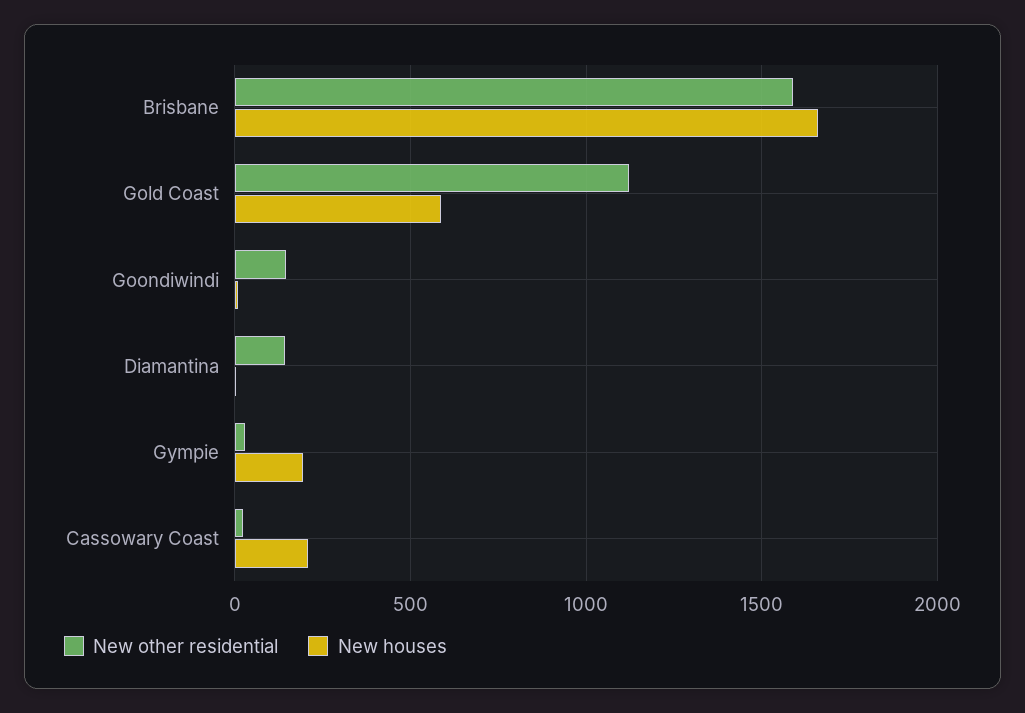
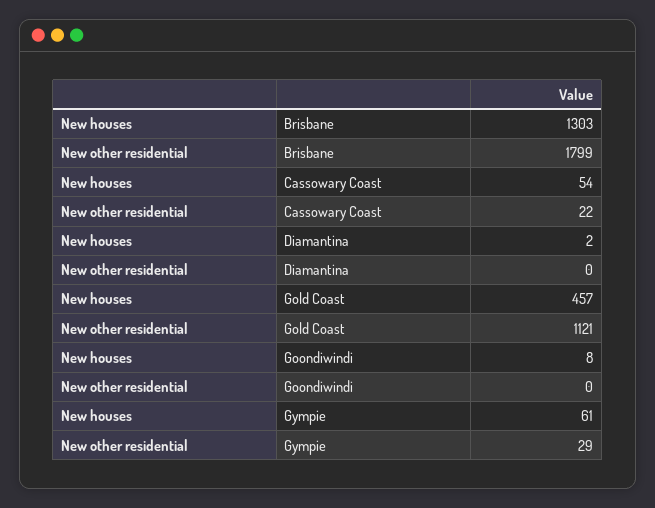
  {
    "New other residential": {
-     "Brisbane": 1600,
+     "Brisbane": 1799,
      "Gold Coast": 1121,
-     "Goondiwindi": 150,
+     "Goondiwindi": 0,
-     "Diamantina": 150,
+     "Diamantina": 0,
      "Gympie": 29,
      "Cassowary Coast": 22
    },
    "New houses": {
-     "Brisbane": 1650,
+     "Brisbane": 1303,
-     "Gold Coast": 600,
+     "Gold Coast": 457,
      "Goondiwindi": 8,
      "Diamantina": 2,
-     "Gympie": 200,
+     "Gympie": 61,
-     "Cassowary Coast": 200
+     "Cassowary Coast": 54
    }
  }

